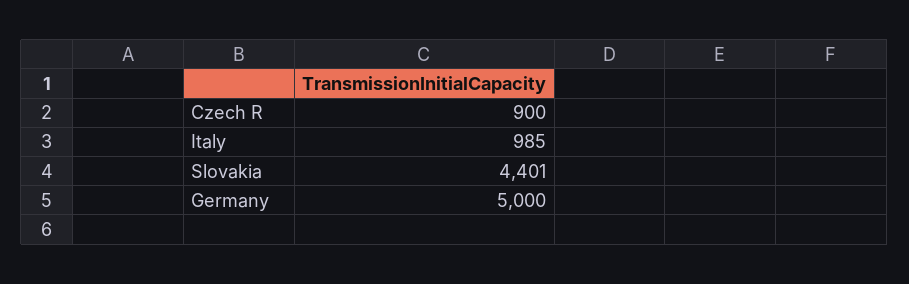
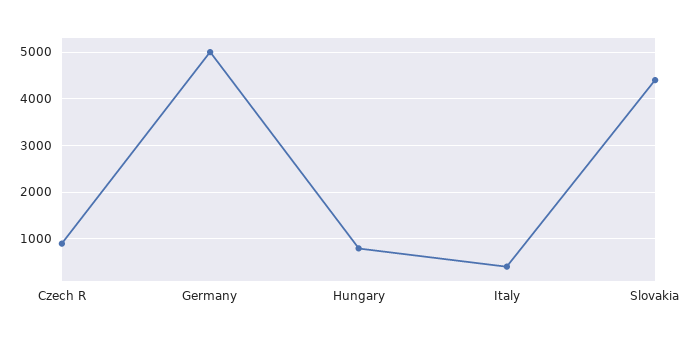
  {
    "Czech R": 900,
-   "Italy": 985,
+   "Italy": 400,
    "Slovakia": 4401,
-   "Germany": 5000
+   "Germany": 5000,
+   "Hungary": 800
  }

